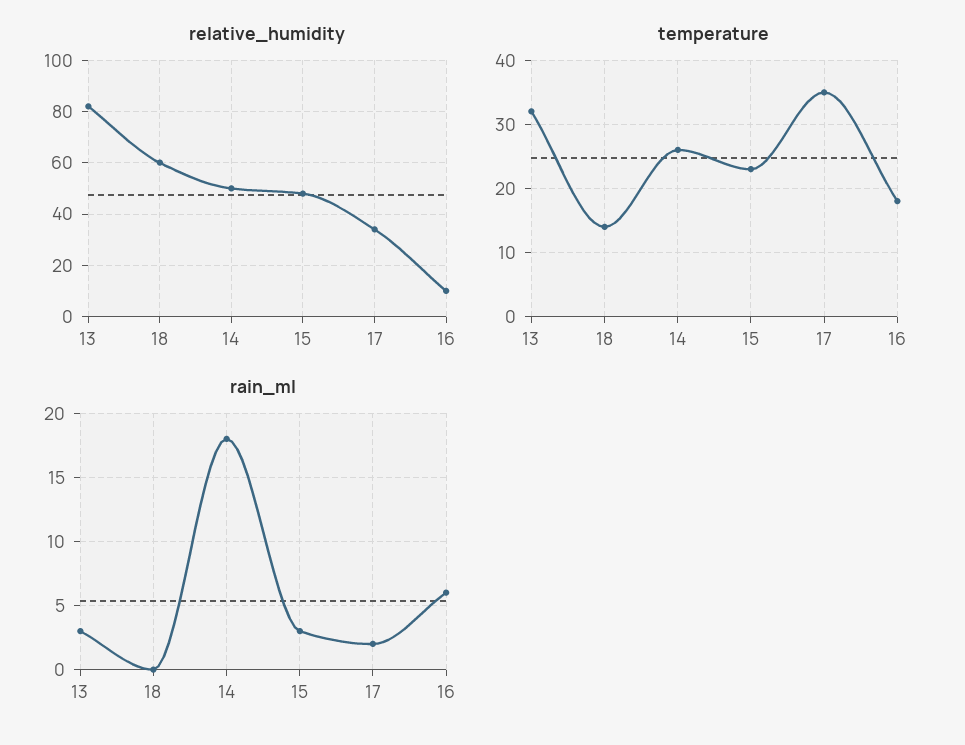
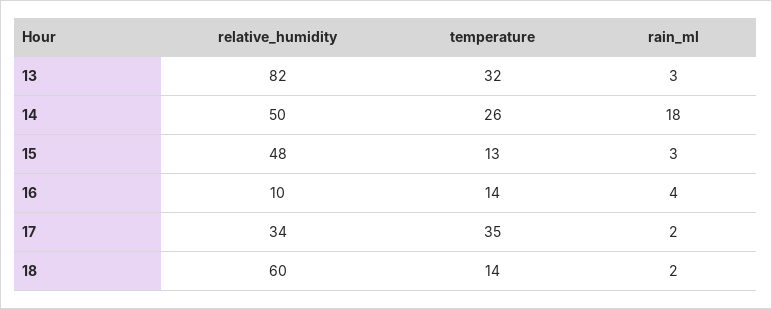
  {
    "relative_humidity": {
      "13": 82,
      "18": 60,
      "14": 50,
      "15": 48,
      "17": 34,
      "16": 10
    },
    "temperature": {
      "13": 32,
      "18": 14,
      "14": 26,
-     "15": 23,
+     "15": 13,
      "17": 35,
-     "16": 18
+     "16": 14
    },
    "rain_ml": {
      "13": 3,
-     "18": 0,
+     "18": 2,
      "14": 18,
      "15": 3,
      "17": 2,
-     "16": 6
+     "16": 4
    }
  }

